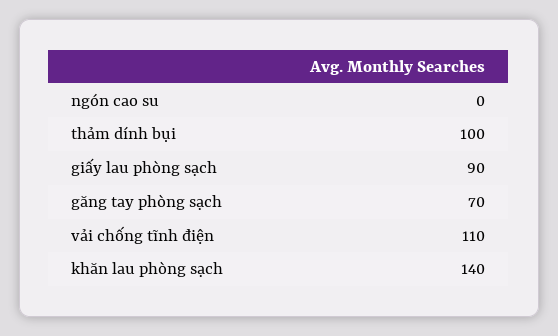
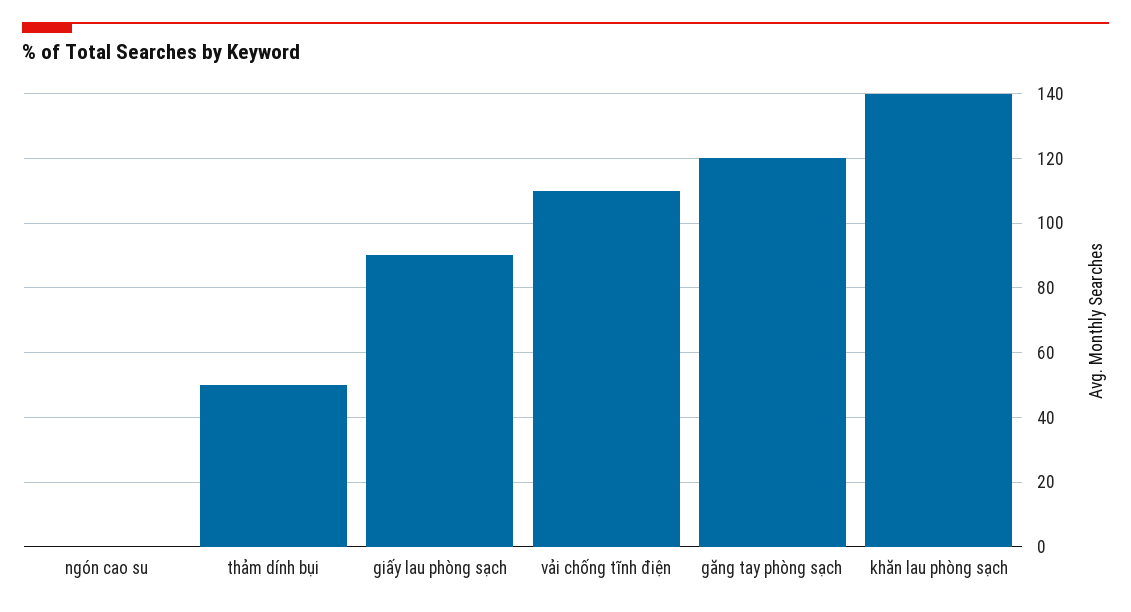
  {
    "ngón cao su": 0,
-   "thảm dính bụi": 100,
+   "thảm dính bụi": 50,
    "giấy lau phòng sạch": 90,
-   "găng tay phòng sạch": 70,
+   "găng tay phòng sạch": 120,
    "vải chống tĩnh điện": 110,
    "khăn lau phòng sạch": 140
  }

